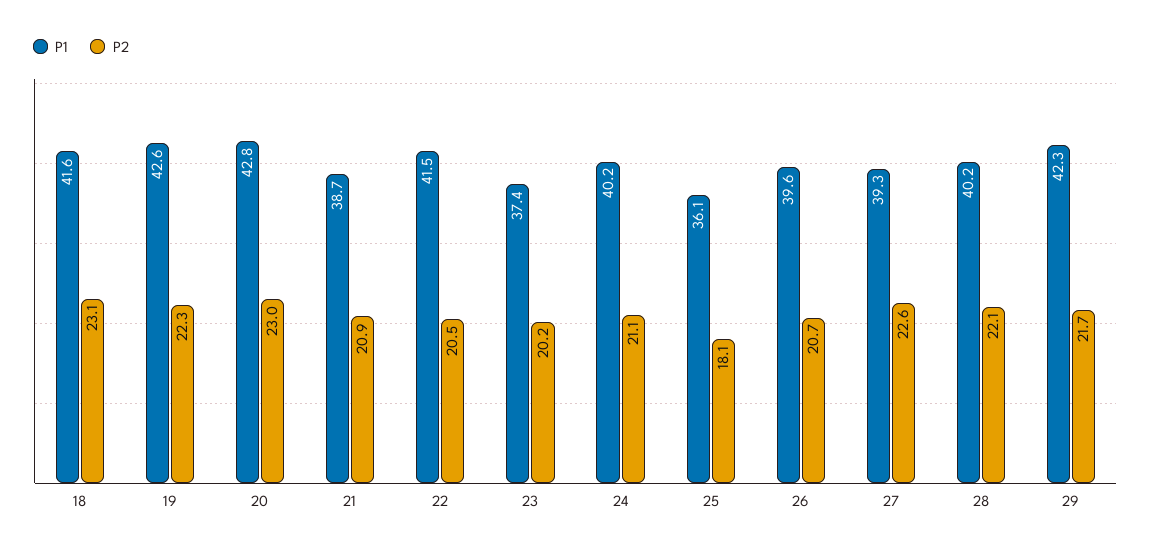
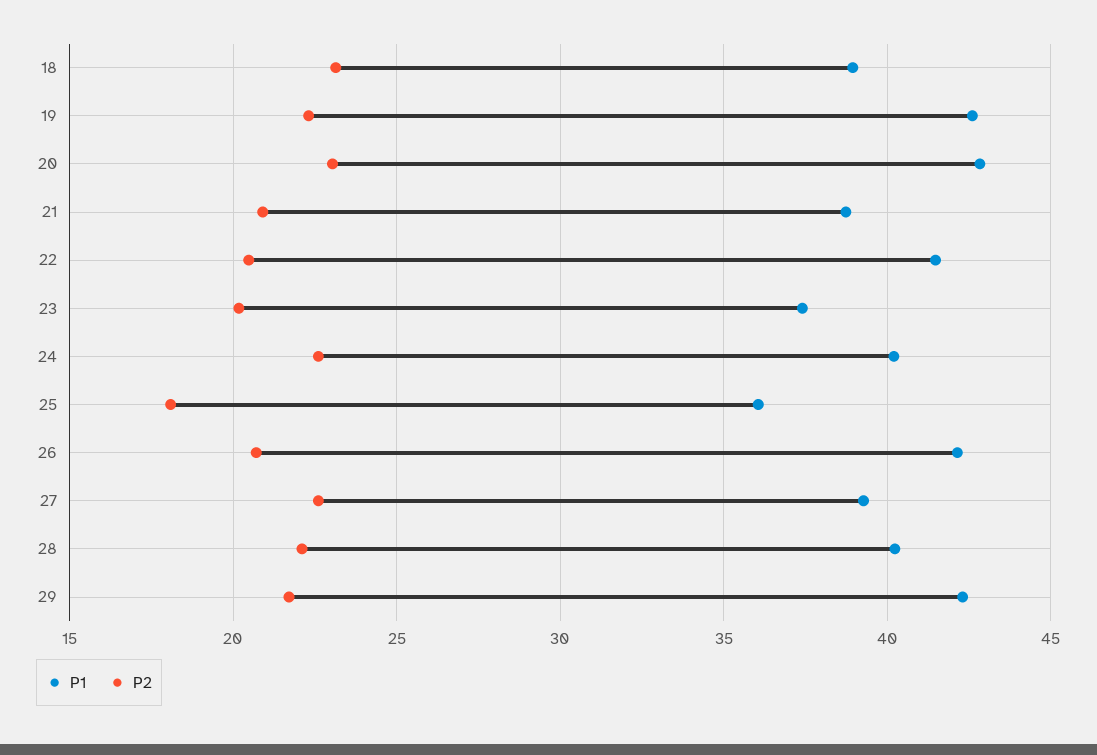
  {
    "P1": {
-     "18": 41.6,
+     "18": 39,
      "19": 42.6,
      "20": 42.8,
      "21": 38.7,
      "22": 41.5,
      "23": 37.4,
      "24": 40.2,
      "25": 36.1,
-     "26": 39.6,
+     "26": 42,
      "27": 39.3,
      "28": 40.2,
      "29": 42.3
    },
    "P2": {
      "18": 23.1,
      "19": 22.3,
      "20": 23,
      "21": 20.9,
      "22": 20.5,
      "23": 20.2,
-     "24": 21.1,
+     "24": 22.5,
      "25": 18.1,
      "26": 20.7,
      "27": 22.6,
      "28": 22.1,
      "29": 21.7
    }
  }

